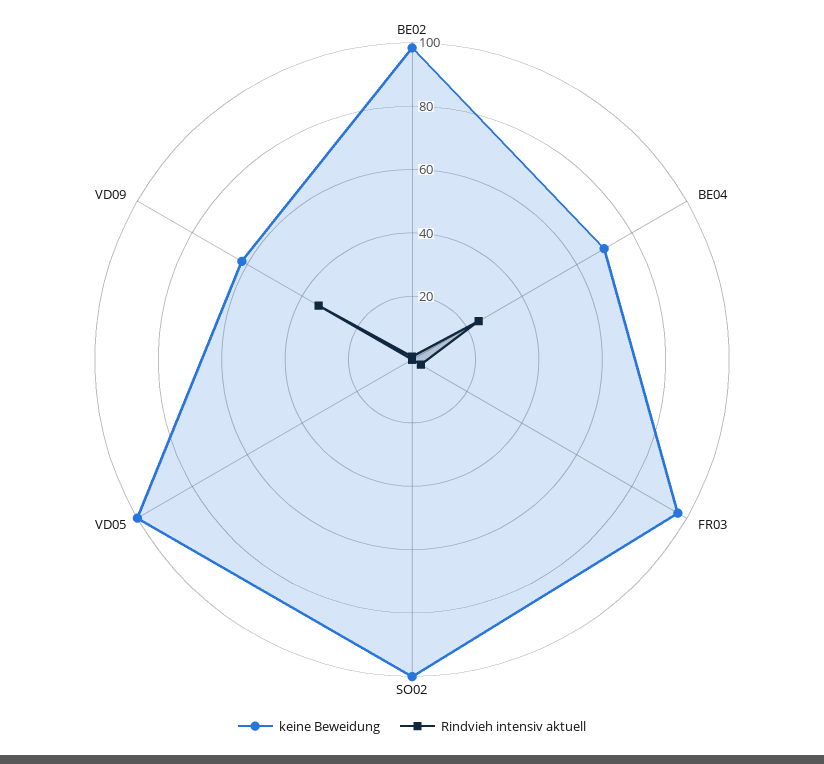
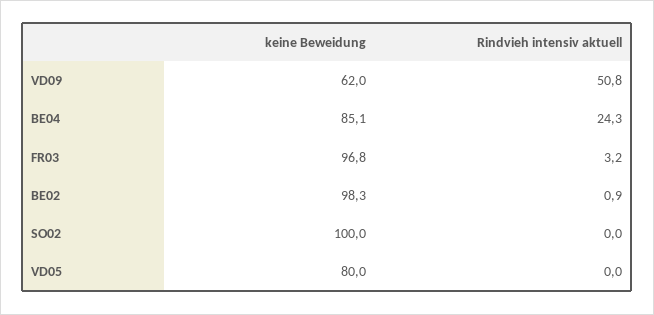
  {
    "keine Beweidung": {
      "BE02": 98.3,
-     "BE04": 70,
+     "BE04": 85.1,
      "FR03": 96.8,
      "SO02": 100,
-     "VD05": 100,
+     "VD05": 80,
      "VD09": 62
    },
    "Rindvieh intensiv aktuell": {
      "BE02": 0.9,
      "BE04": 24.3,
      "FR03": 3.2,
      "SO02": 0,
      "VD05": 0,
-     "VD09": 35
+     "VD09": 50.8
    }
  }

